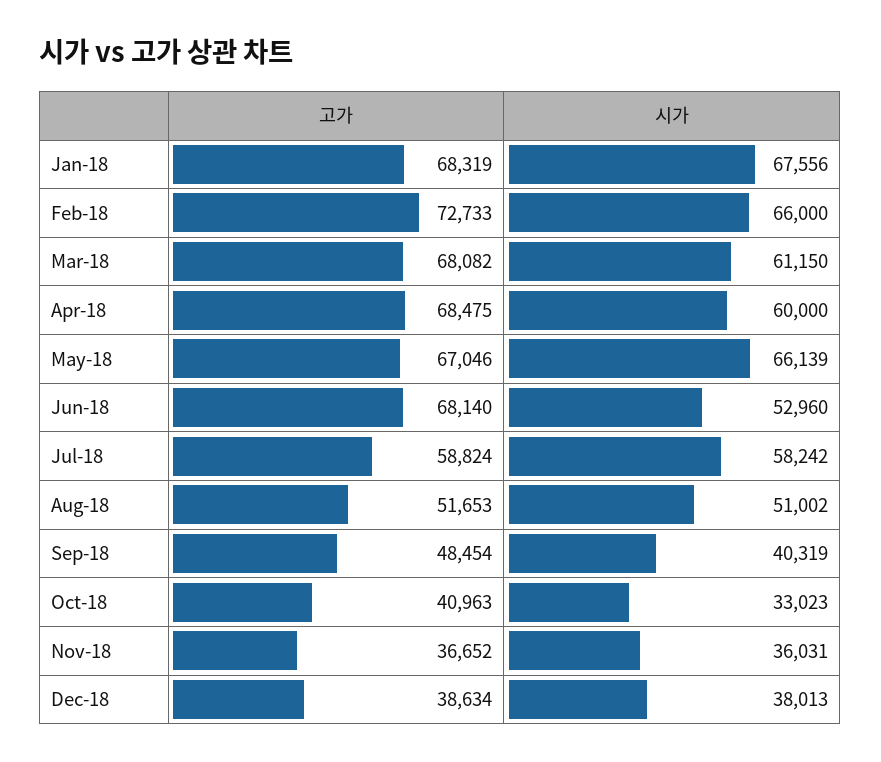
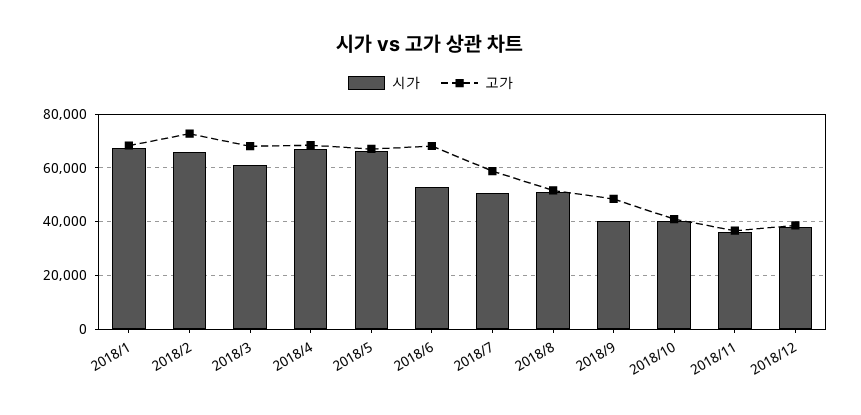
  {
    "고가": {
      "Jan-18": 68319,
      "Feb-18": 72733,
      "Mar-18": 68082,
      "Apr-18": 68475,
      "May-18": 67046,
      "Jun-18": 68140,
      "Jul-18": 58824,
      "Aug-18": 51653,
      "Sep-18": 48454,
      "Oct-18": 40963,
      "Nov-18": 36652,
      "Dec-18": 38634
    },
    "시가": {
      "Jan-18": 67556,
      "Feb-18": 66000,
      "Mar-18": 61150,
-     "Apr-18": 60000,
+     "Apr-18": 67500,
      "May-18": 66139,
      "Jun-18": 52960,
-     "Jul-18": 58242,
+     "Jul-18": 50000,
      "Aug-18": 51002,
      "Sep-18": 40319,
-     "Oct-18": 33023,
+     "Oct-18": 40000,
      "Nov-18": 36031,
      "Dec-18": 38013
    }
  }

